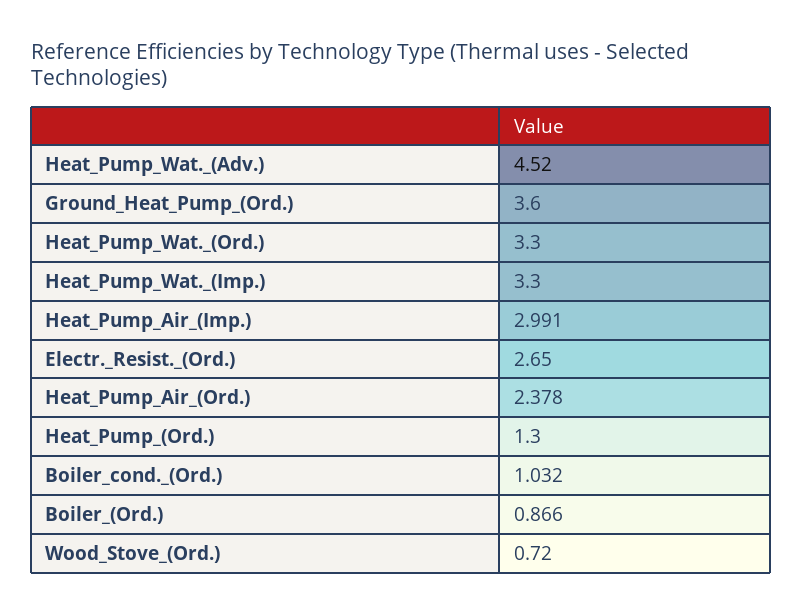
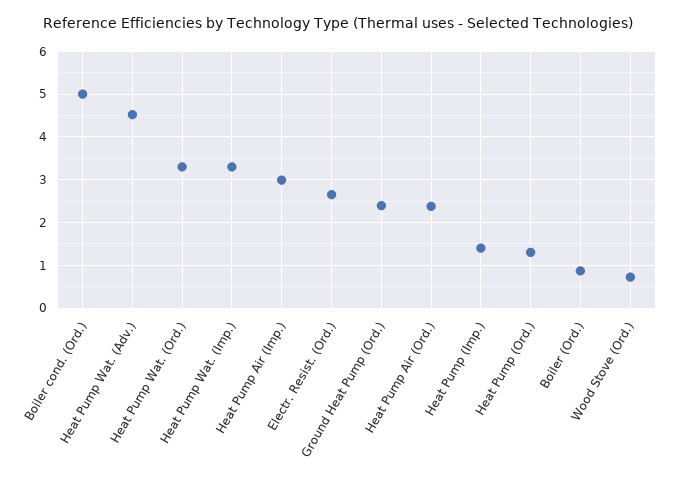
  {
    "Heat_Pump_Wat._(Adv.)": 4.52,
-   "Ground_Heat_Pump_(Ord.)": 3.6,
+   "Ground_Heat_Pump_(Ord.)": 2.4,
    "Heat_Pump_Wat._(Ord.)": 3.3,
    "Heat_Pump_Wat._(Imp.)": 3.3,
    "Heat_Pump_Air_(Imp.)": 2.991,
    "Electr._Resist._(Ord.)": 2.65,
    "Heat_Pump_Air_(Ord.)": 2.378,
    "Heat_Pump_(Ord.)": 1.3,
-   "Boiler_cond._(Ord.)": 1.032,
+   "Boiler_cond._(Ord.)": 5,
    "Boiler_(Ord.)": 0.866,
-   "Wood_Stove_(Ord.)": 0.72
+   "Wood_Stove_(Ord.)": 0.72,
+   "Heat Pump (Imp.)": 1.4
  }

